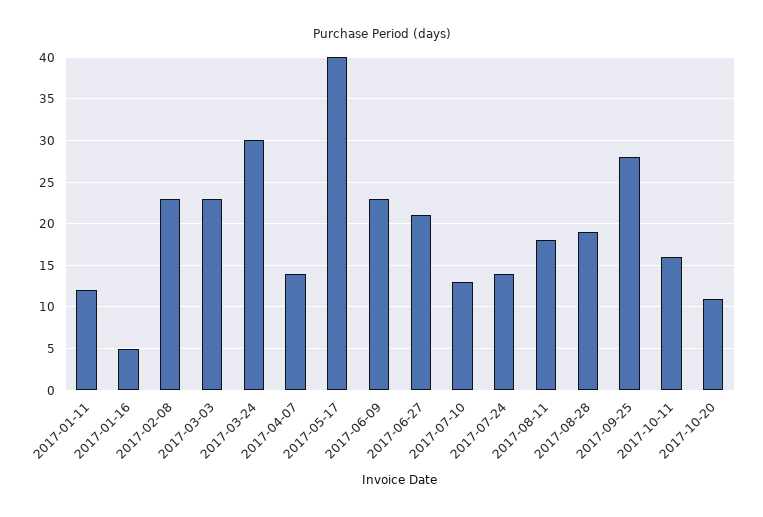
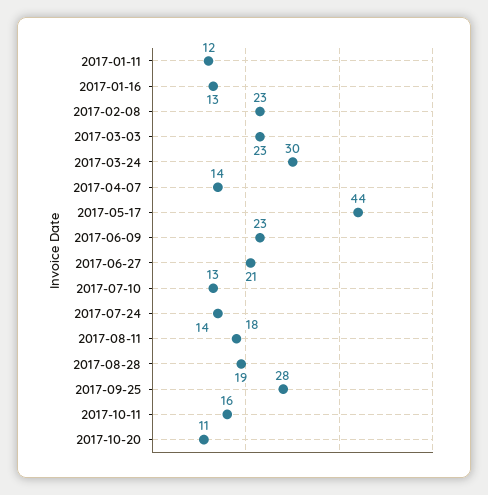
  {
    "2017-01-11": 12,
-   "2017-01-16": 5,
+   "2017-01-16": 13,
    "2017-02-08": 23,
    "2017-03-03": 23,
    "2017-03-24": 30,
    "2017-04-07": 14,
-   "2017-05-17": 40,
+   "2017-05-17": 44,
    "2017-06-09": 23,
    "2017-06-27": 21,
    "2017-07-10": 13,
    "2017-07-24": 14,
    "2017-08-11": 18,
    "2017-08-28": 19,
    "2017-09-25": 28,
    "2017-10-11": 16,
    "2017-10-20": 11
  }

